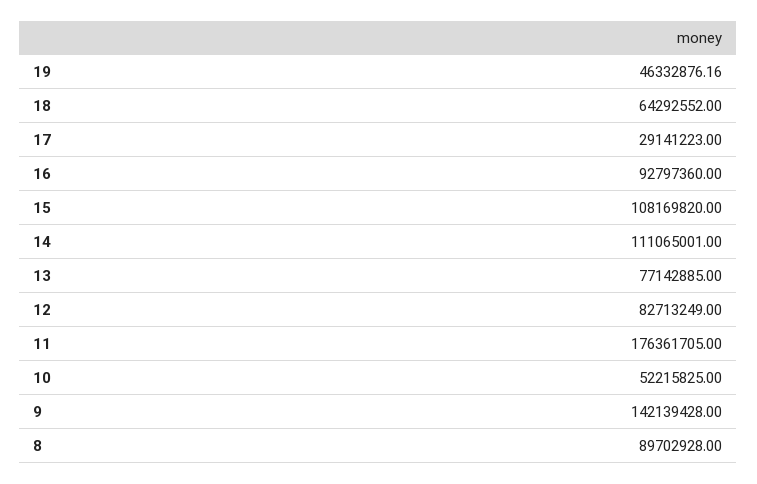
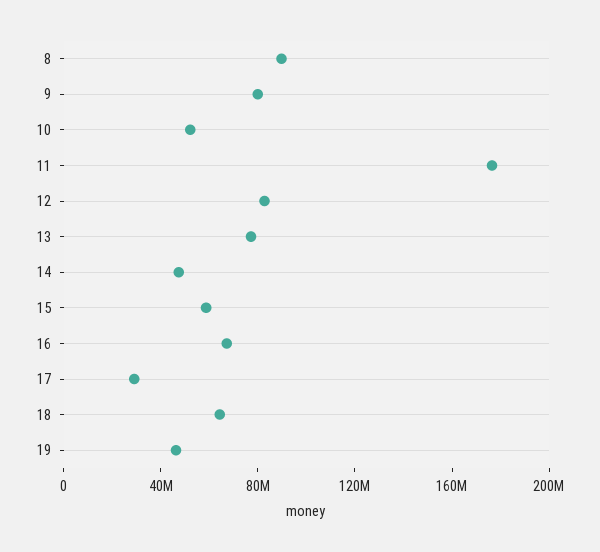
  {
    "19": 46332876.16,
    "18": 64292552,
    "17": 29141223,
-   "16": 92797360,
+   "16": 70000000,
-   "15": 108169820,
+   "15": 60000000,
-   "14": 111065001,
+   "14": 50000000,
    "13": 77142885,
    "12": 82713249,
    "11": 176361705,
    "10": 52215825,
-   "9": 142139428,
+   "9": 80000000,
    "8": 89702928
  }

